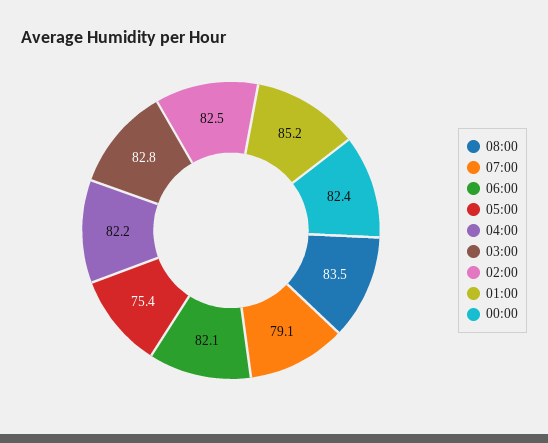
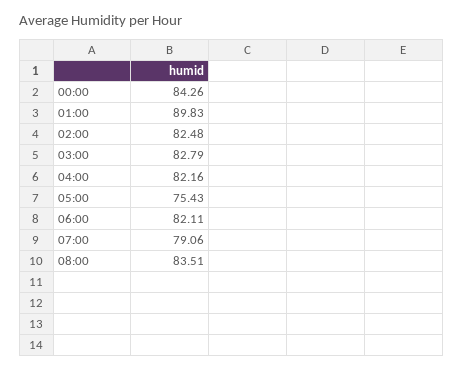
  {
    "08:00": 83.51,
    "07:00": 79.06,
    "06:00": 82.11,
    "05:00": 75.43,
    "04:00": 82.16,
    "03:00": 82.79,
    "02:00": 82.48,
-   "01:00": 85.2,
+   "01:00": 89.83,
-   "00:00": 82.4
+   "00:00": 84.26
  }

